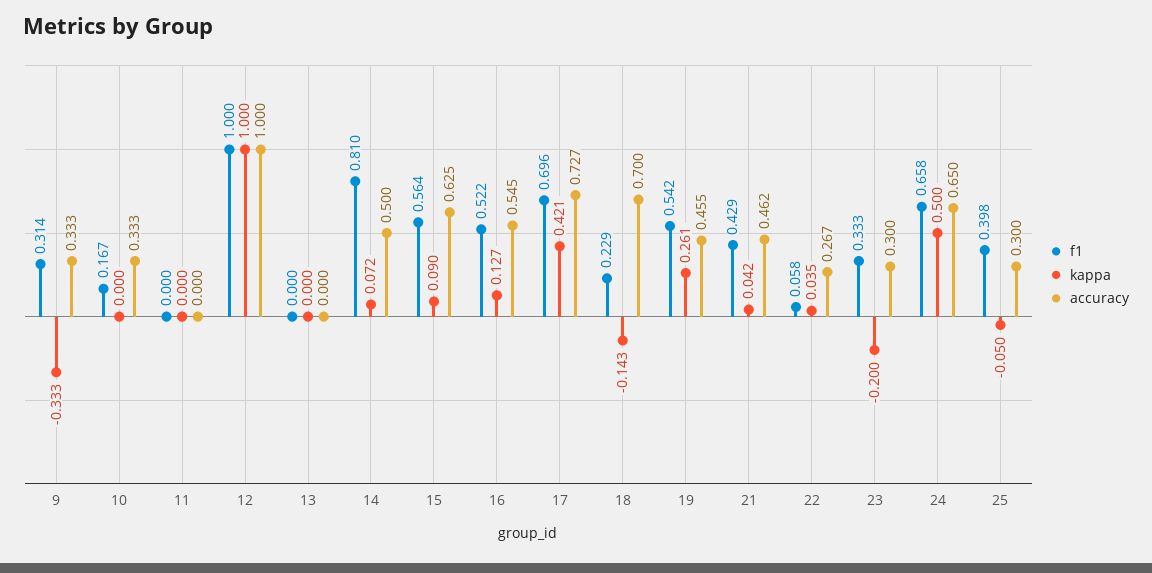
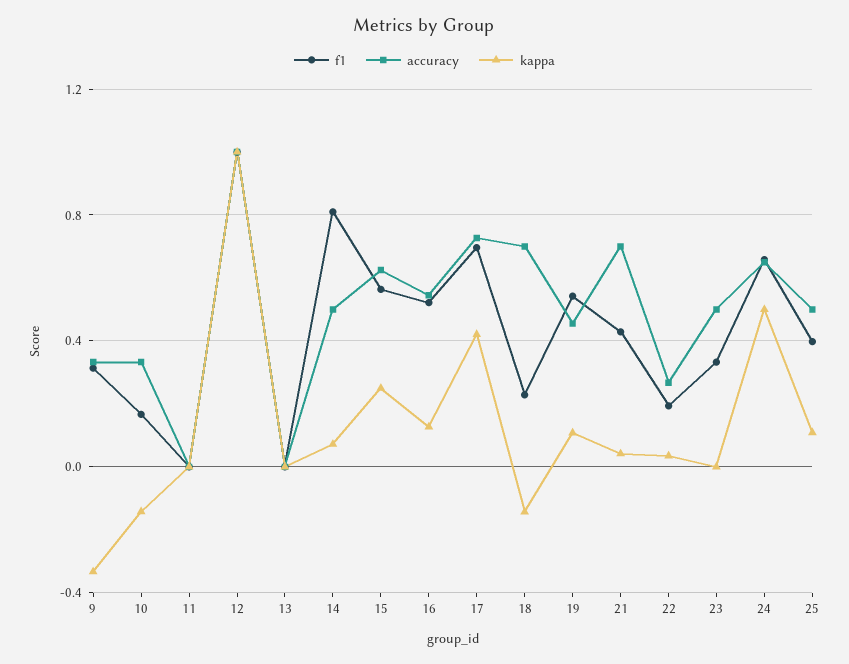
  {
    "f1": {
      "9": 0.314,
      "10": 0.167,
      "11": 0,
      "12": 1,
      "13": 0,
      "14": 0.81,
      "15": 0.564,
      "16": 0.522,
      "17": 0.696,
      "18": 0.229,
      "19": 0.542,
      "21": 0.429,
-     "22": 0.058,
+     "22": 0.2,
      "23": 0.333,
      "24": 0.658,
      "25": 0.398
    },
    "kappa": {
      "9": -0.333,
-     "10": 0,
+     "10": -0.15,
      "11": 0,
      "12": 1,
      "13": 0,
      "14": 0.072,
-     "15": 0.09,
+     "15": 0.25,
      "16": 0.127,
      "17": 0.421,
      "18": -0.143,
-     "19": 0.261,
+     "19": 0.1,
      "21": 0.042,
      "22": 0.035,
-     "23": -0.2,
+     "23": 0,
      "24": 0.5,
-     "25": -0.05
+     "25": 0.1
    },
    "accuracy": {
      "9": 0.333,
      "10": 0.333,
      "11": 0,
      "12": 1,
      "13": 0,
      "14": 0.5,
      "15": 0.625,
      "16": 0.545,
      "17": 0.727,
      "18": 0.7,
      "19": 0.455,
-     "21": 0.462,
+     "21": 0.7,
      "22": 0.267,
-     "23": 0.3,
+     "23": 0.5,
      "24": 0.65,
-     "25": 0.3
+     "25": 0.5
    }
  }

